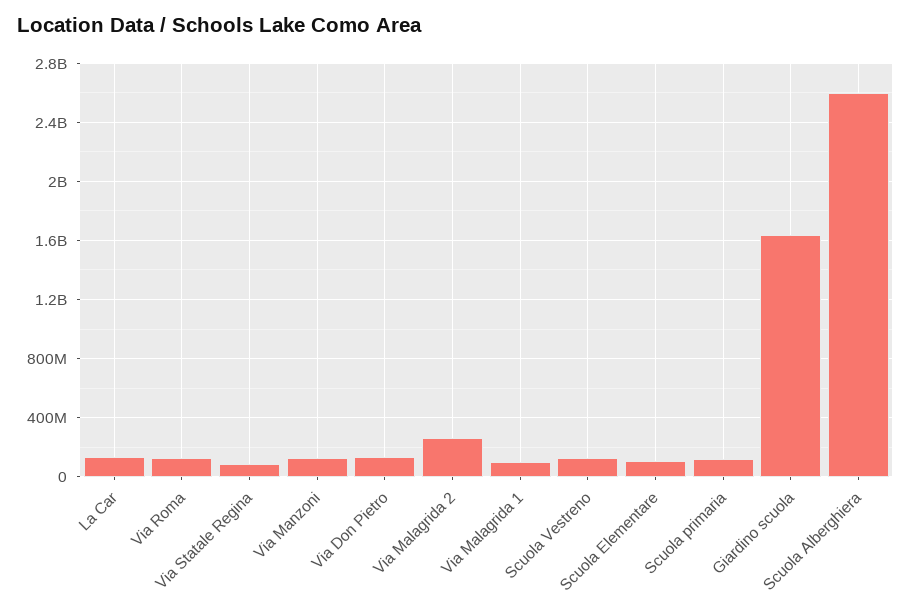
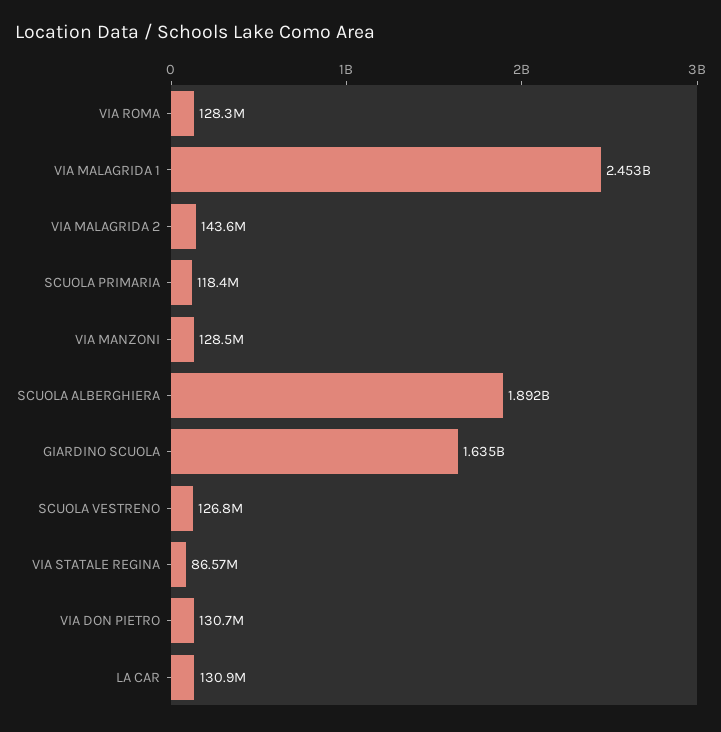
  {
    "La Car": 130900000,
    "Via Roma": 128300000,
    "Via Statale Regina": 86570000,
    "Via Manzoni": 128500000,
    "Via Don Pietro": 130700000,
-   "Via Malagrida 2": 250000000,
+   "Via Malagrida 2": 143600000,
-   "Via Malagrida 1": 100000000,
+   "Via Malagrida 1": 2453000000,
    "Scuola Vestreno": 126800000,
-   "Scuola Elementare": 100000000,
    "Scuola primaria": 118400000,
    "Giardino scuola": 1635000000,
-   "Scuola Alberghiera": 2600000000
+   "Scuola Alberghiera": 1892000000
  }

